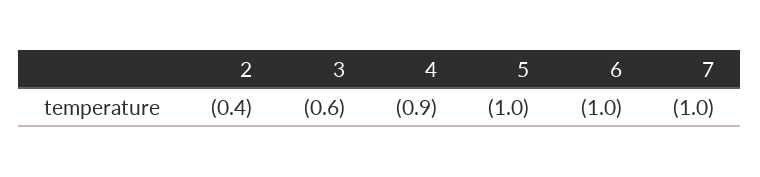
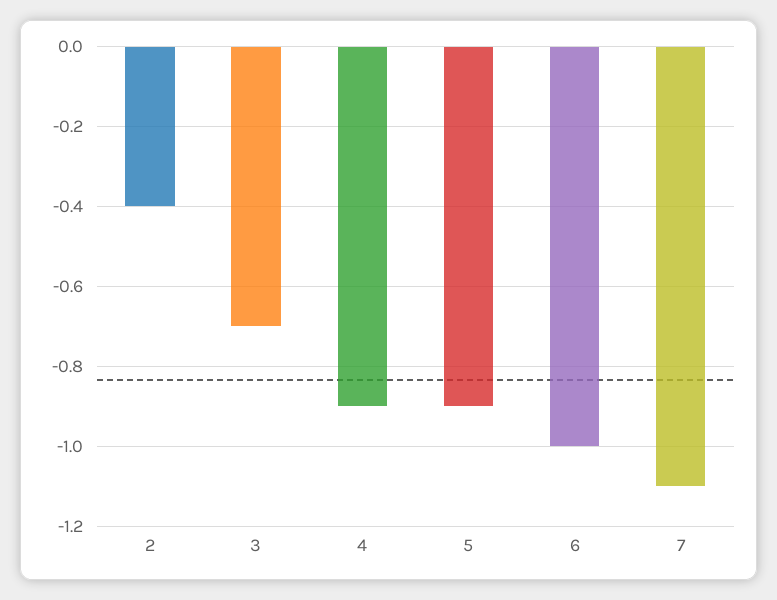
  {
    "2": -0.4,
-   "3": -0.6,
+   "3": -0.7,
    "4": -0.9,
-   "5": -1,
+   "5": -0.9,
    "6": -1,
-   "7": -1
+   "7": -1.1
  }

